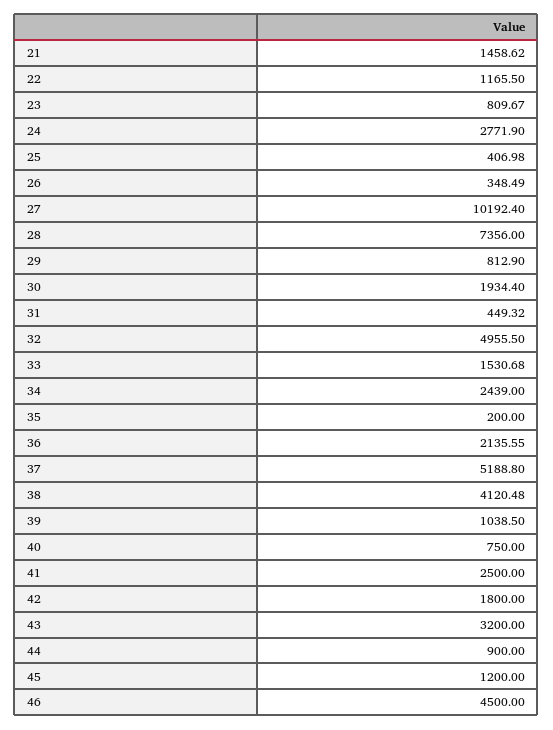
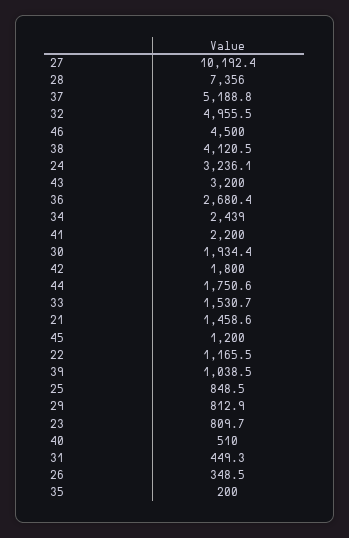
  {
    "21": 1458.62,
    "22": 1165.5,
    "23": 809.67,
-   "24": 2771.9,
+   "24": 3236.1,
-   "25": 406.98,
+   "25": 848.5,
    "26": 348.49,
    "27": 10192.4,
    "28": 7356,
    "29": 812.9,
    "30": 1934.4,
    "31": 449.32,
    "32": 4955.5,
    "33": 1530.68,
    "34": 2439,
    "35": 200,
-   "36": 2135.55,
+   "36": 2680.4,
    "37": 5188.8,
    "38": 4120.48,
    "39": 1038.5,
-   "40": 750,
+   "40": 510,
-   "41": 2500,
+   "41": 2200,
    "42": 1800,
    "43": 3200,
-   "44": 900,
+   "44": 1750.6,
    "45": 1200,
    "46": 4500
  }

